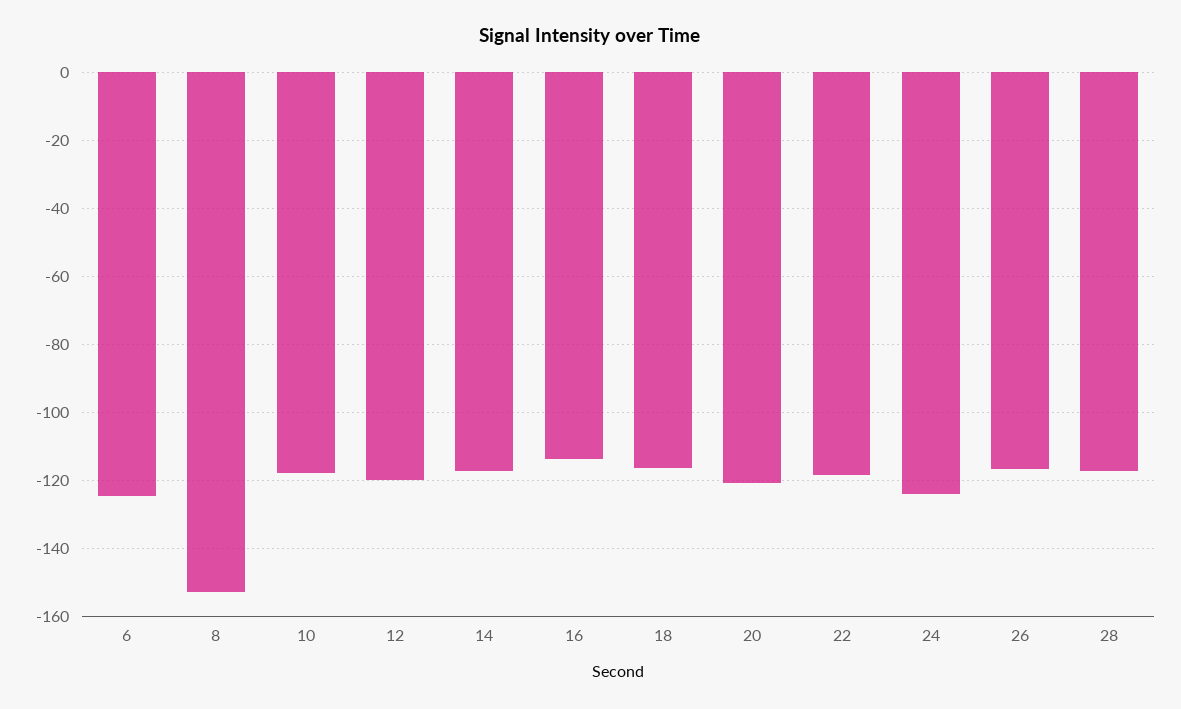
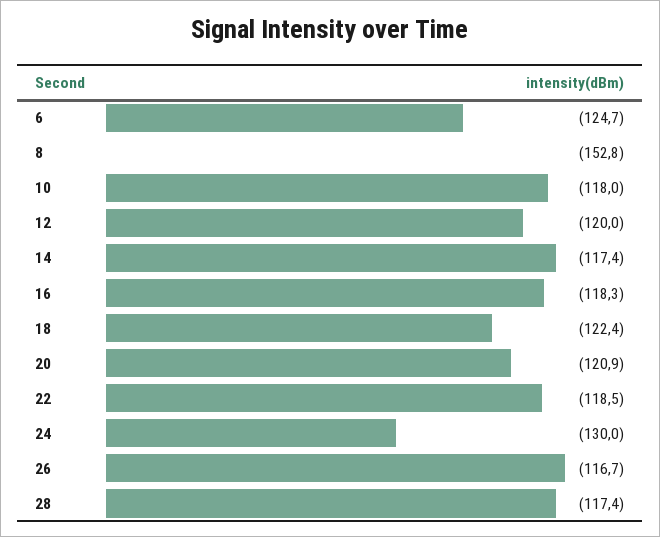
  {
    "6": -124.7,
    "8": -152.8,
    "10": -118,
    "12": -120,
    "14": -117.4,
-   "16": -114,
+   "16": -118.3,
-   "18": -116,
+   "18": -122.4,
    "20": -120.9,
    "22": -118.5,
-   "24": -124,
+   "24": -130,
    "26": -116.7,
    "28": -117.4
  }

